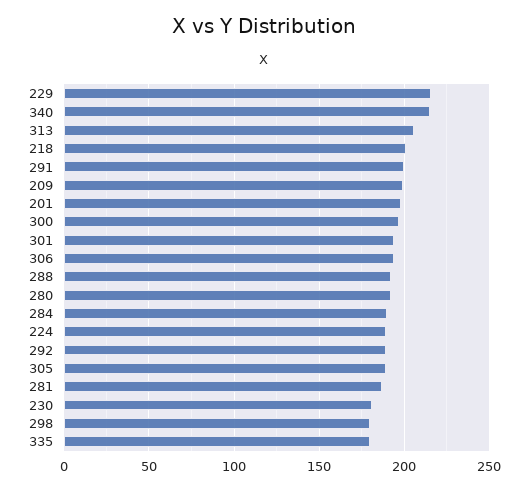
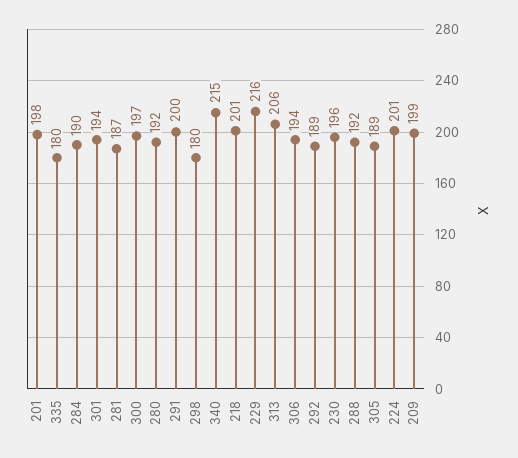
  {
    "229": 216,
    "340": 215,
    "313": 206,
    "218": 201,
    "291": 200,
    "209": 199,
    "201": 198,
    "300": 197,
    "301": 194,
    "306": 194,
    "288": 192,
    "280": 192,
    "284": 190,
-   "224": 190,
+   "224": 201,
    "292": 189,
    "305": 189,
    "281": 187,
-   "230": 180,
+   "230": 196,
    "298": 180,
    "335": 180
  }

